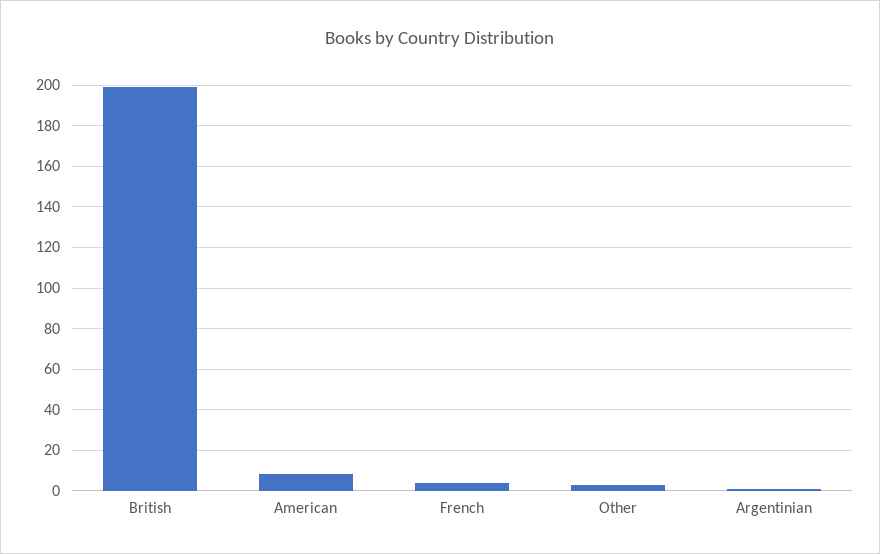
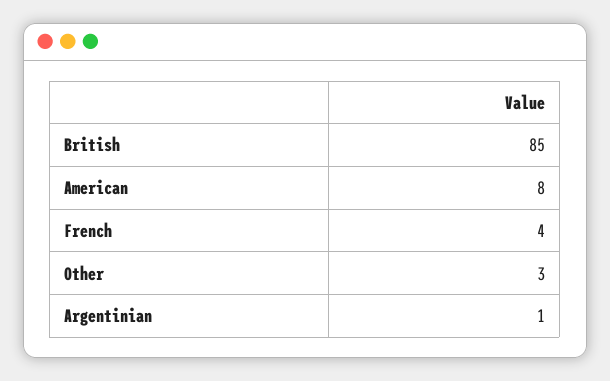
  {
-   "British": 200,
+   "British": 85,
    "American": 8,
    "French": 4,
    "Other": 3,
    "Argentinian": 1
  }

